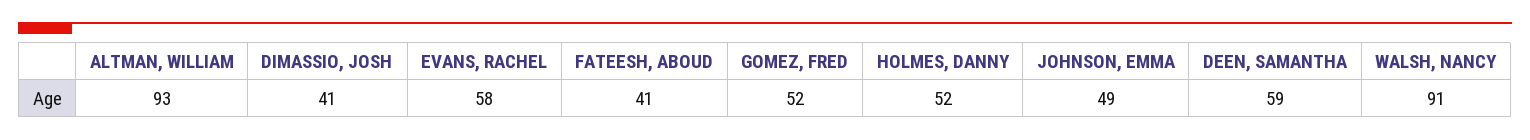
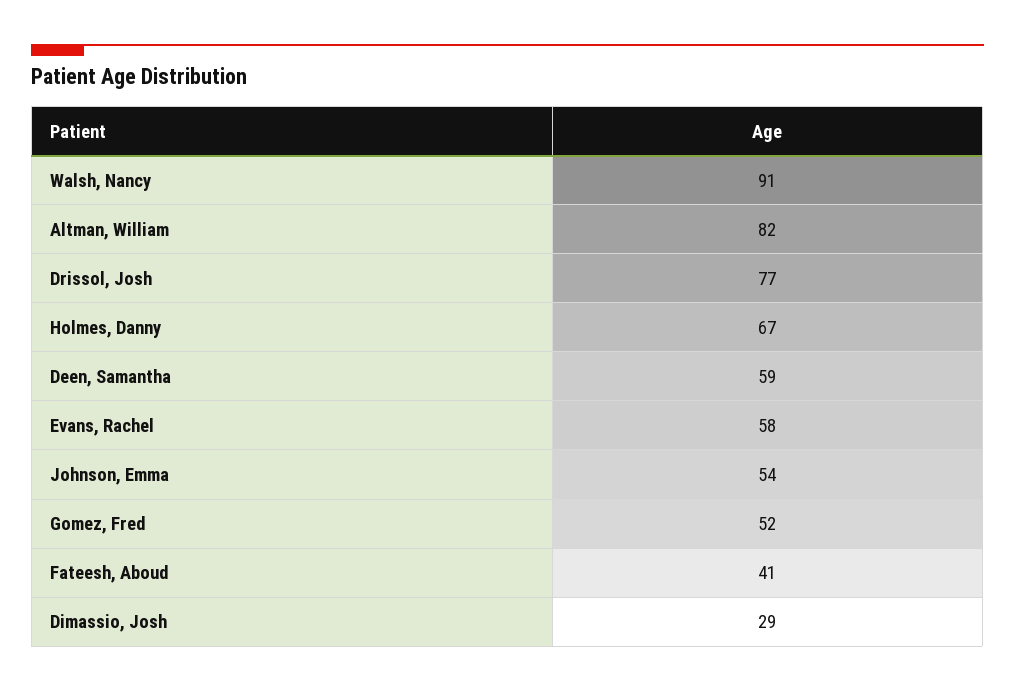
  {
-   "ALTMAN, WILLIAM": 93,
+   "ALTMAN, WILLIAM": 82,
-   "DIMASSIO, JOSH": 41,
+   "DIMASSIO, JOSH": 29,
    "EVANS, RACHEL": 58,
    "FATEESH, ABOUD": 41,
    "GOMEZ, FRED": 52,
-   "HOLMES, DANNY": 52,
+   "HOLMES, DANNY": 67,
-   "JOHNSON, EMMA": 49,
+   "JOHNSON, EMMA": 54,
    "DEEN, SAMANTHA": 59,
-   "WALSH, NANCY": 91
+   "WALSH, NANCY": 91,
+   "Drissol, Josh": 77
  }

